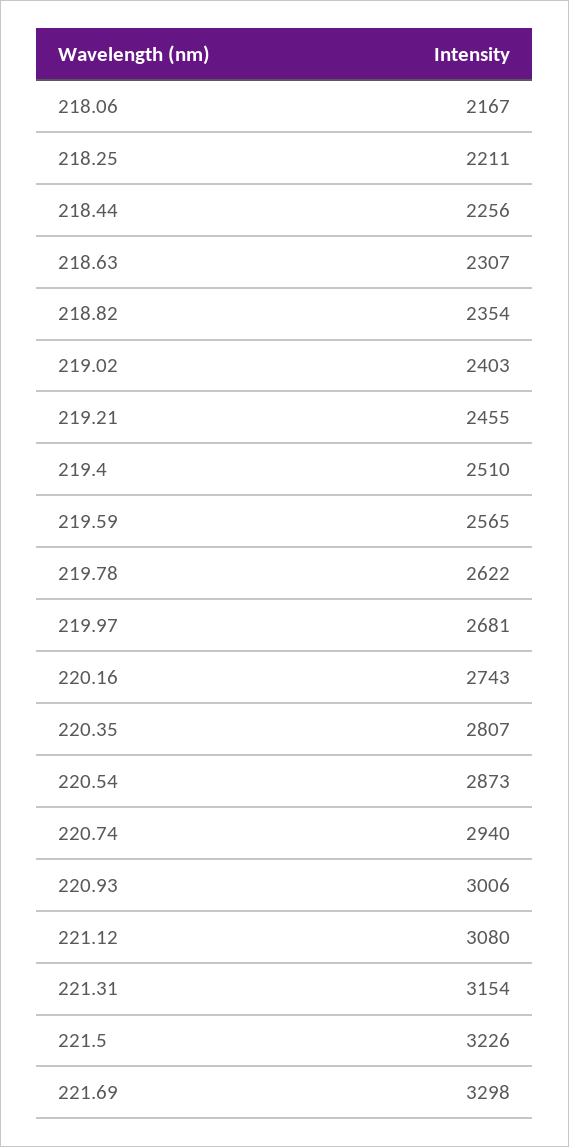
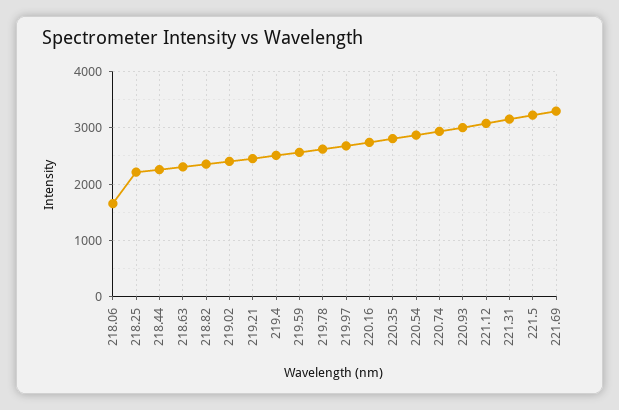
  {
-   "218.06": 2167,
+   "218.06": 1600,
    "218.25": 2211,
    "218.44": 2256,
    "218.63": 2307,
    "218.82": 2354,
    "219.02": 2403,
    "219.21": 2455,
    "219.4": 2510,
    "219.59": 2565,
    "219.78": 2622,
    "219.97": 2681,
    "220.16": 2743,
    "220.35": 2807,
    "220.54": 2873,
    "220.74": 2940,
    "220.93": 3006,
    "221.12": 3080,
    "221.31": 3154,
    "221.5": 3226,
    "221.69": 3298
  }

